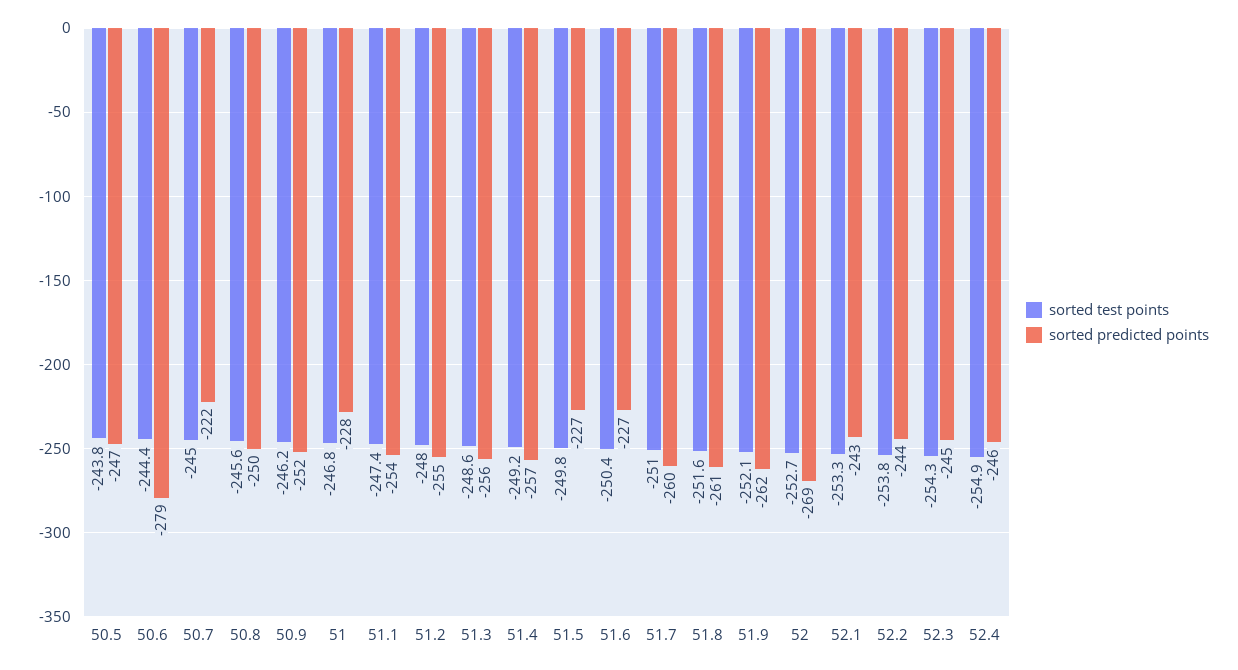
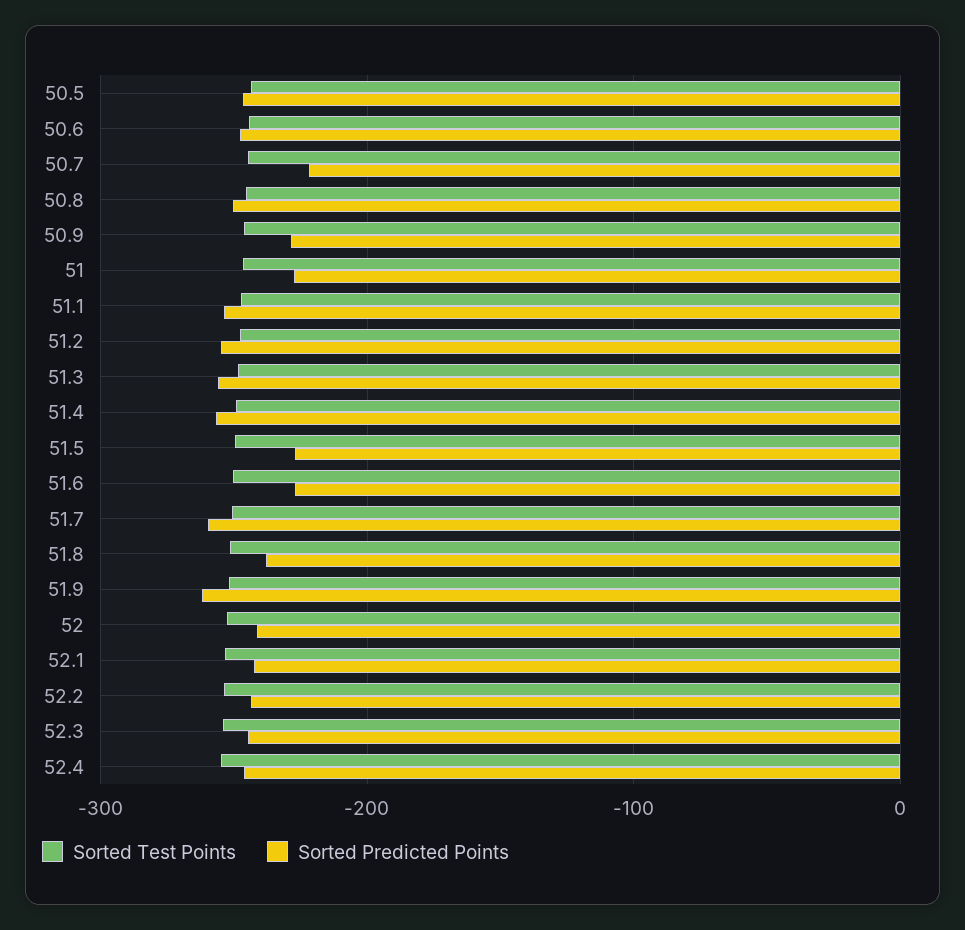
  {
    "sorted test points": {
      "50.5": -243.8,
      "50.6": -244.4,
      "50.7": -245,
      "50.8": -245.6,
      "50.9": -246.2,
      "51": -246.8,
      "51.1": -247.4,
      "51.2": -248,
      "51.3": -248.6,
      "51.4": -249.2,
      "51.5": -249.8,
      "51.6": -250.4,
      "51.7": -251,
      "51.8": -251.6,
      "51.9": -252.1,
      "52": -252.7,
      "52.1": -253.3,
      "52.2": -253.8,
      "52.3": -254.3,
      "52.4": -254.9
    },
    "sorted predicted points": {
      "50.5": -247,
-     "50.6": -279,
+     "50.6": -250,
      "50.7": -222,
      "50.8": -250,
-     "50.9": -252,
+     "50.9": -230,
      "51": -228,
      "51.1": -254,
      "51.2": -255,
      "51.3": -256,
      "51.4": -257,
      "51.5": -227,
      "51.6": -227,
      "51.7": -260,
-     "51.8": -261,
+     "51.8": -240,
      "51.9": -262,
-     "52": -269,
+     "52": -240,
      "52.1": -243,
      "52.2": -244,
      "52.3": -245,
      "52.4": -246
    }
  }

